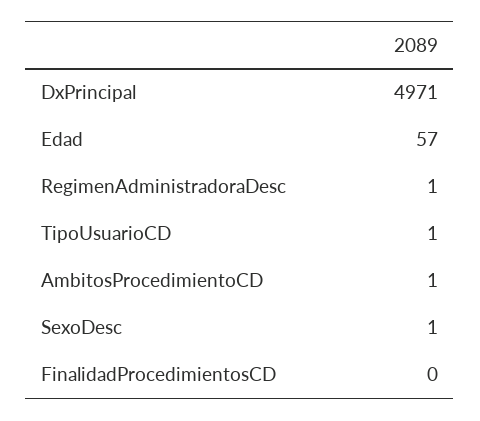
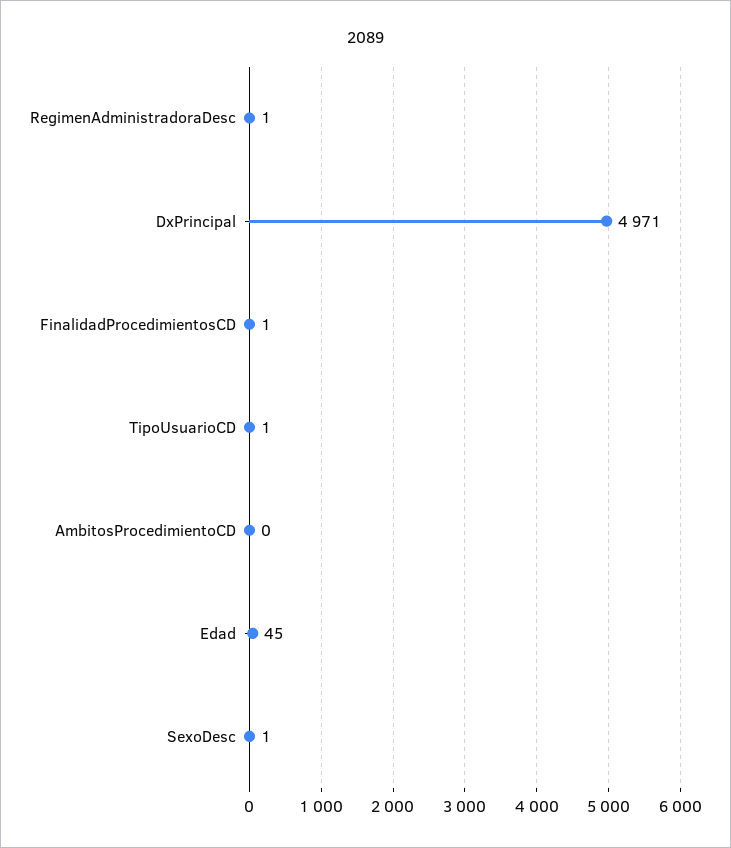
  {
    "DxPrincipal": 4971,
-   "Edad": 57,
+   "Edad": 45,
    "RegimenAdministradoraDesc": 1,
    "TipoUsuarioCD": 1,
-   "AmbitosProcedimientoCD": 1,
+   "AmbitosProcedimientoCD": 0,
    "SexoDesc": 1,
-   "FinalidadProcedimientosCD": 0
+   "FinalidadProcedimientosCD": 1
  }

